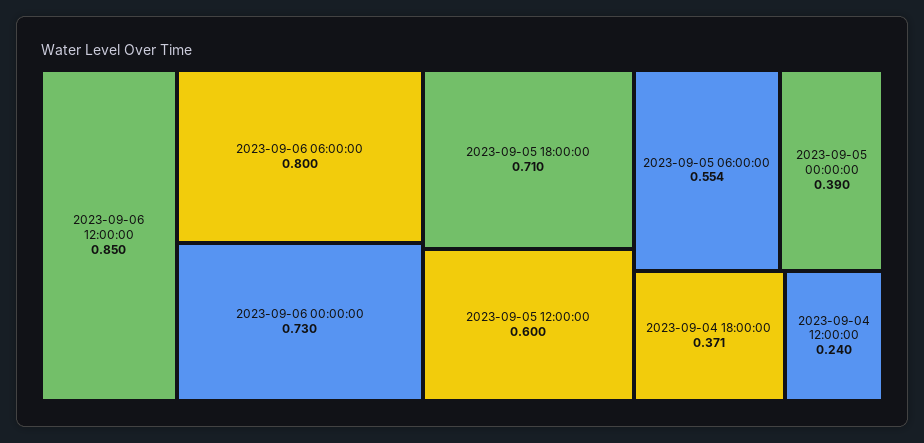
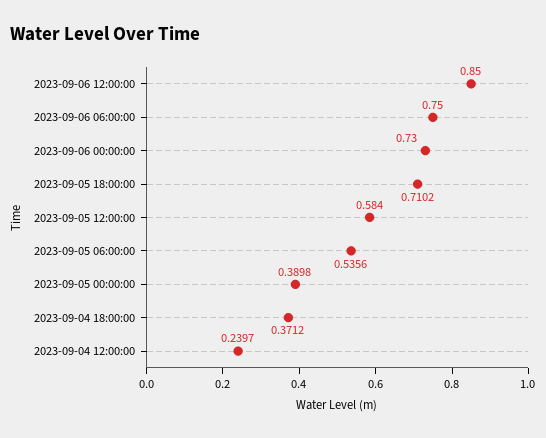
  {
    "2023-09-06 12:00:00": 0.85,
-   "2023-09-06 06:00:00": 0.8,
+   "2023-09-06 06:00:00": 0.75,
    "2023-09-06 00:00:00": 0.73,
    "2023-09-05 18:00:00": 0.7102,
-   "2023-09-05 12:00:00": 0.6,
+   "2023-09-05 12:00:00": 0.584,
-   "2023-09-05 06:00:00": 0.554,
+   "2023-09-05 06:00:00": 0.5356,
    "2023-09-05 00:00:00": 0.3898,
    "2023-09-04 18:00:00": 0.3712,
    "2023-09-04 12:00:00": 0.2397
  }

